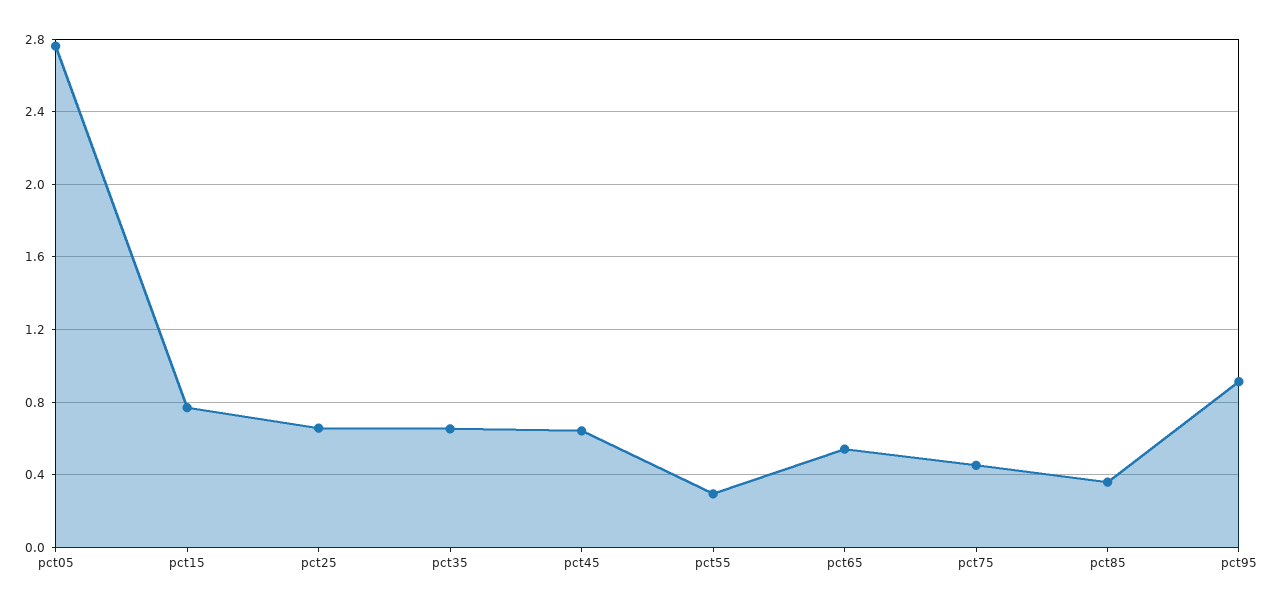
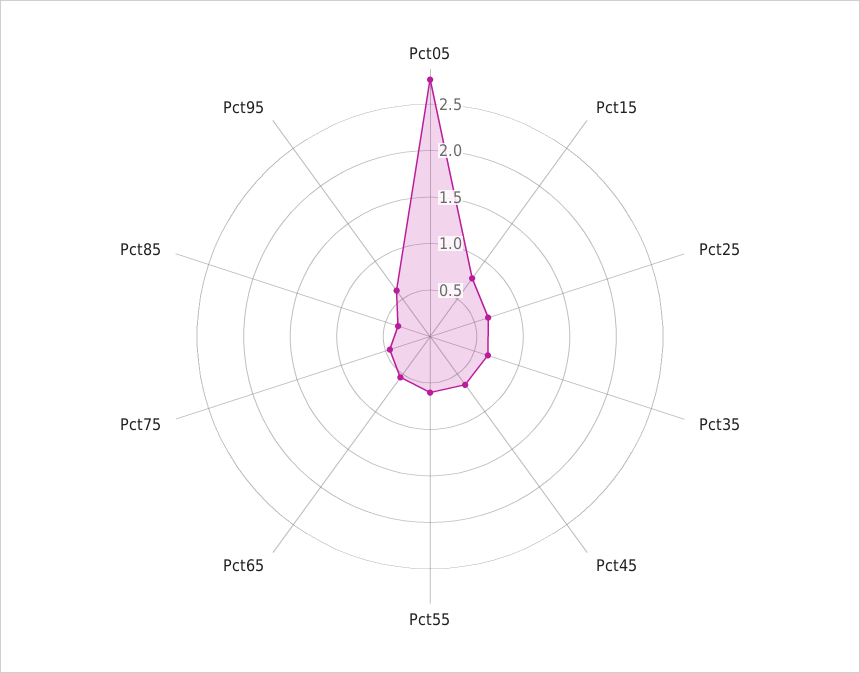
  {
    "pct05": 2.75,
    "pct15": 0.75,
    "pct25": 0.65,
    "pct35": 0.65,
    "pct45": 0.65,
-   "pct55": 0.3,
+   "pct55": 0.6,
    "pct65": 0.55,
    "pct75": 0.45,
    "pct85": 0.35,
-   "pct95": 0.9
+   "pct95": 0.6
  }

